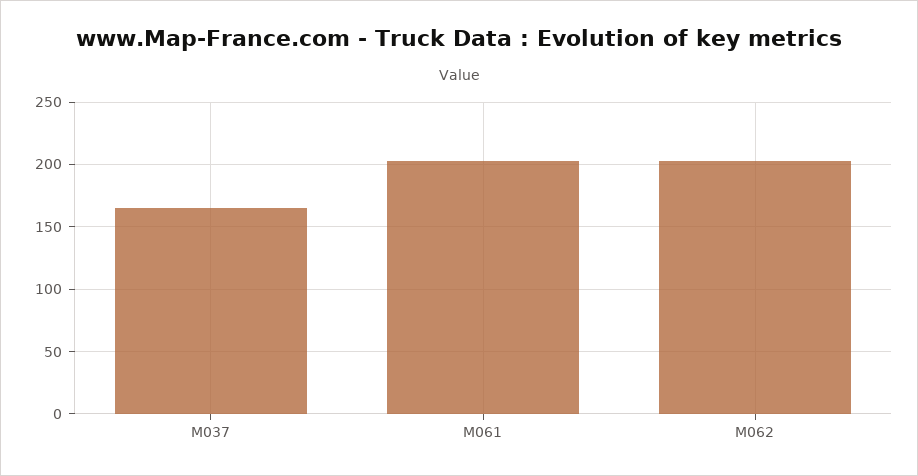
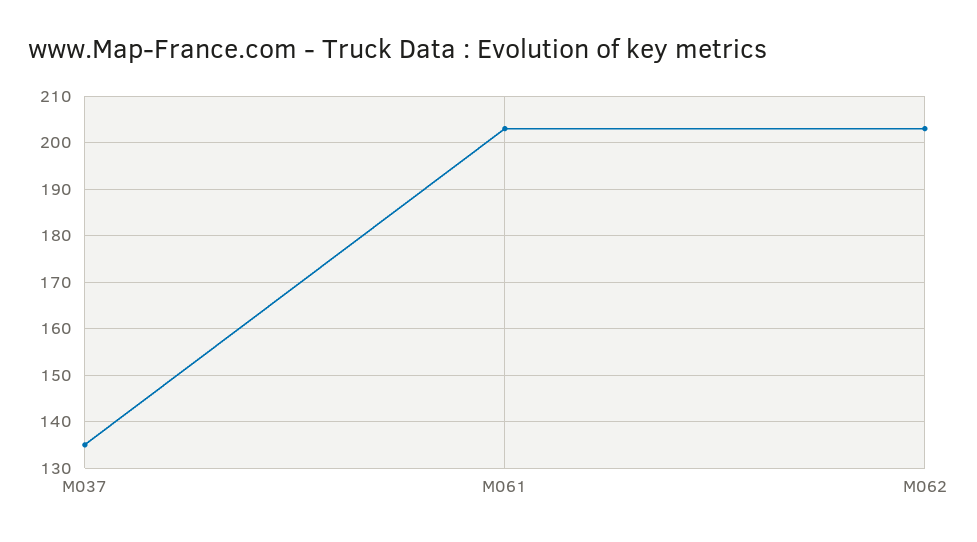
  {
-   "M037": 165,
+   "M037": 135,
    "M061": 205,
    "M062": 205
  }

